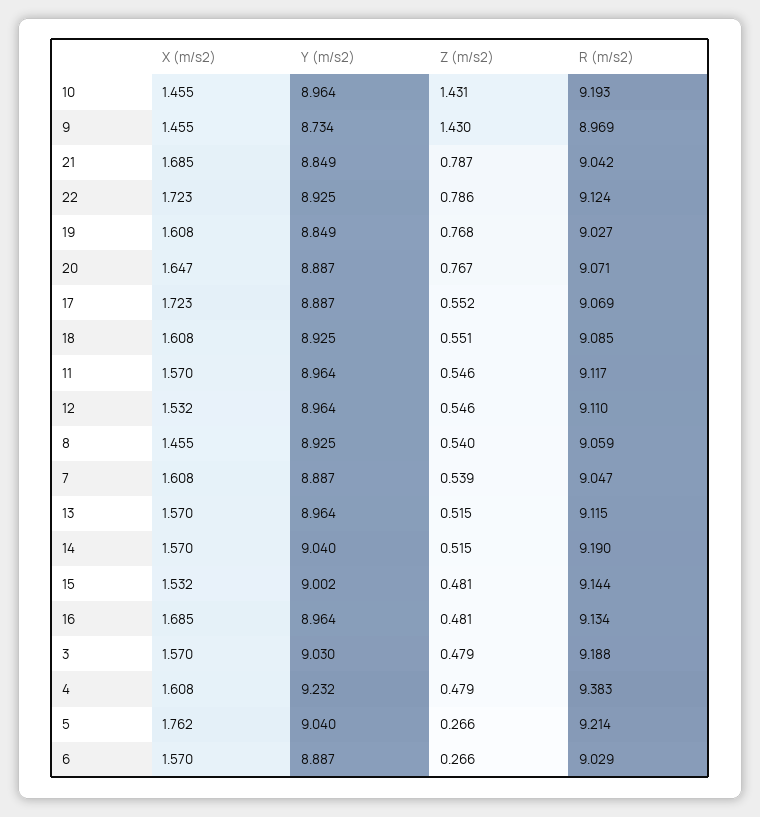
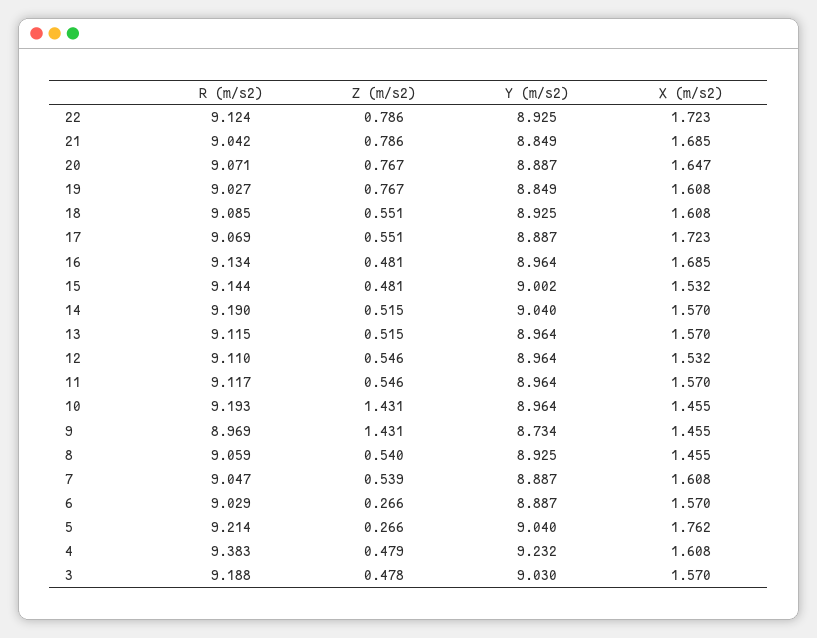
  {
    "X (m/s2)": {
      "10": 1.455,
      "9": 1.455,
      "21": 1.685,
      "22": 1.723,
      "19": 1.608,
      "20": 1.647,
      "17": 1.723,
      "18": 1.608,
      "11": 1.57,
      "12": 1.532,
      "8": 1.455,
      "7": 1.608,
      "13": 1.57,
      "14": 1.57,
      "15": 1.532,
      "16": 1.685,
      "3": 1.57,
      "4": 1.608,
      "5": 1.762,
      "6": 1.57
    },
    "Y (m/s2)": {
      "10": 8.964,
      "9": 8.734,
      "21": 8.849,
      "22": 8.925,
      "19": 8.849,
      "20": 8.887,
      "17": 8.887,
      "18": 8.925,
      "11": 8.964,
      "12": 8.964,
      "8": 8.925,
      "7": 8.887,
      "13": 8.964,
      "14": 9.04,
      "15": 9.002,
      "16": 8.964,
      "3": 9.03,
      "4": 9.232,
      "5": 9.04,
      "6": 8.887
    },
    "Z (m/s2)": {
      "10": 1.431,
-     "9": 1.43,
+     "9": 1.431,
-     "21": 0.787,
+     "21": 0.786,
      "22": 0.786,
-     "19": 0.768,
+     "19": 0.767,
      "20": 0.767,
-     "17": 0.552,
+     "17": 0.551,
      "18": 0.551,
      "11": 0.546,
      "12": 0.546,
      "8": 0.54,
      "7": 0.539,
      "13": 0.515,
      "14": 0.515,
      "15": 0.481,
      "16": 0.481,
-     "3": 0.479,
+     "3": 0.478,
      "4": 0.479,
      "5": 0.266,
      "6": 0.266
    },
    "R (m/s2)": {
      "10": 9.193,
      "9": 8.969,
      "21": 9.042,
      "22": 9.124,
      "19": 9.027,
      "20": 9.071,
      "17": 9.069,
      "18": 9.085,
      "11": 9.117,
      "12": 9.11,
      "8": 9.059,
      "7": 9.047,
      "13": 9.115,
      "14": 9.19,
      "15": 9.144,
      "16": 9.134,
      "3": 9.188,
      "4": 9.383,
      "5": 9.214,
      "6": 9.029
    }
  }

